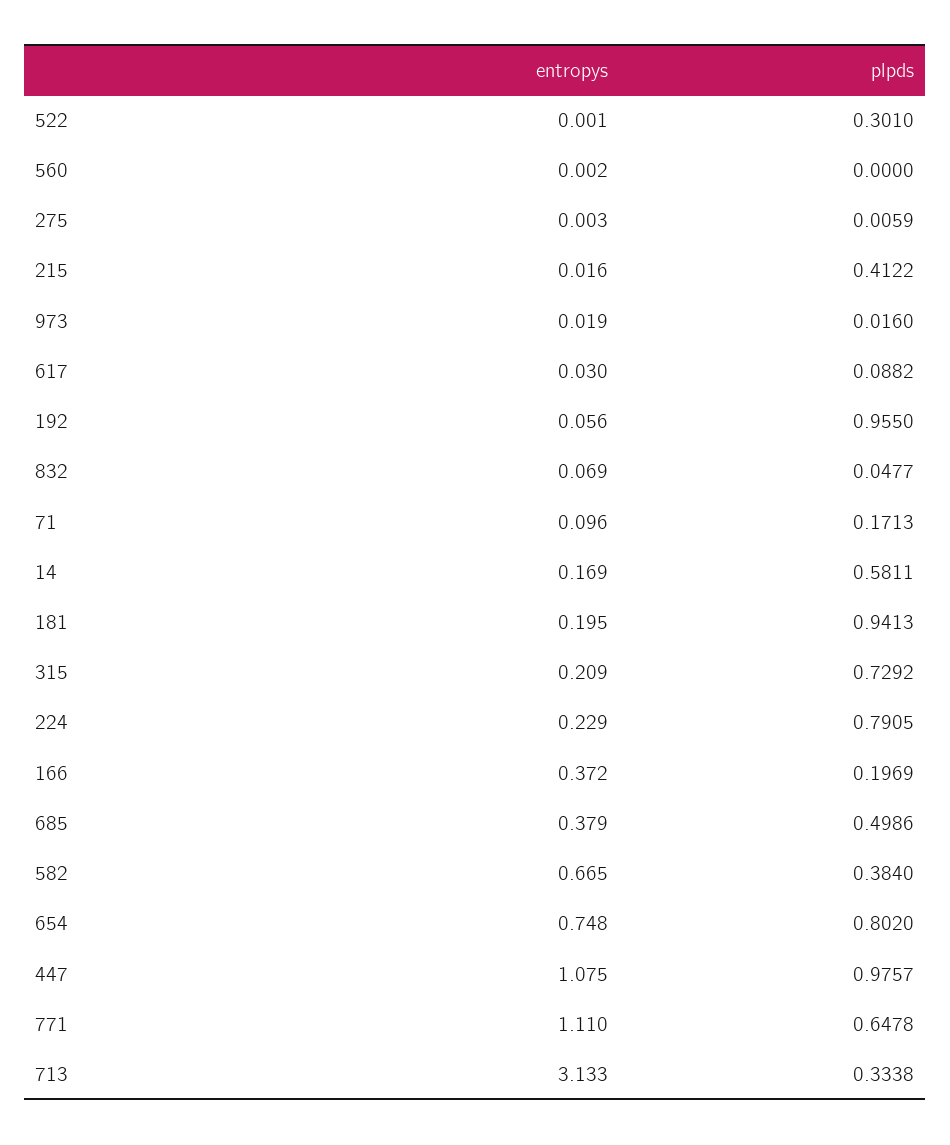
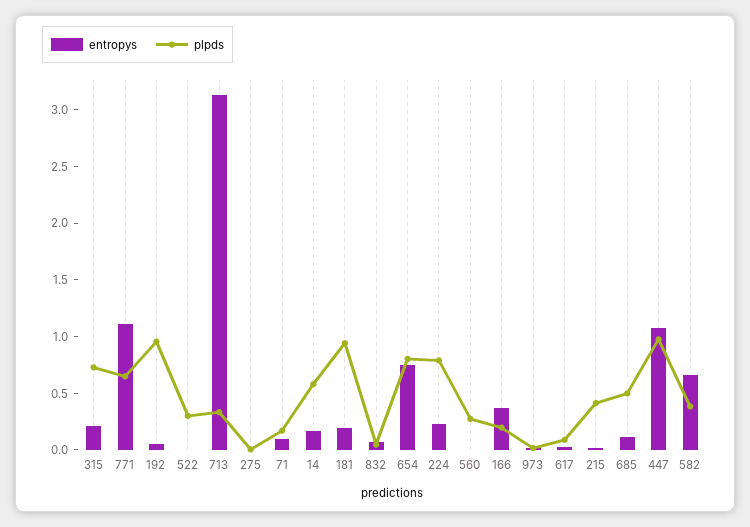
  {
    "entropys": {
      "522": 0.001,
      "560": 0.002,
      "275": 0.003,
      "215": 0.016,
      "973": 0.019,
      "617": 0.03,
      "192": 0.056,
      "832": 0.069,
      "71": 0.096,
      "14": 0.169,
      "181": 0.195,
      "315": 0.209,
      "224": 0.229,
      "166": 0.372,
-     "685": 0.379,
+     "685": 0.1,
      "582": 0.665,
      "654": 0.748,
      "447": 1.075,
      "771": 1.11,
      "713": 3.133
    },
    "plpds": {
      "522": 0.301,
-     "560": 0,
+     "560": 0.3,
      "275": 0.0059,
      "215": 0.4122,
      "973": 0.016,
      "617": 0.0882,
      "192": 0.955,
      "832": 0.0477,
      "71": 0.1713,
      "14": 0.5811,
      "181": 0.9413,
      "315": 0.7292,
      "224": 0.7905,
      "166": 0.1969,
      "685": 0.4986,
      "582": 0.384,
      "654": 0.802,
      "447": 0.9757,
      "771": 0.6478,
      "713": 0.3338
    }
  }

